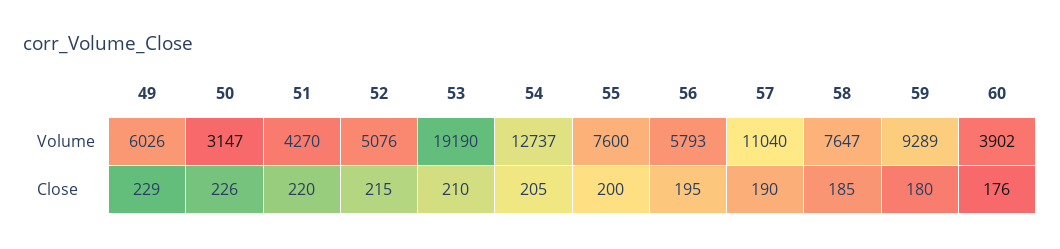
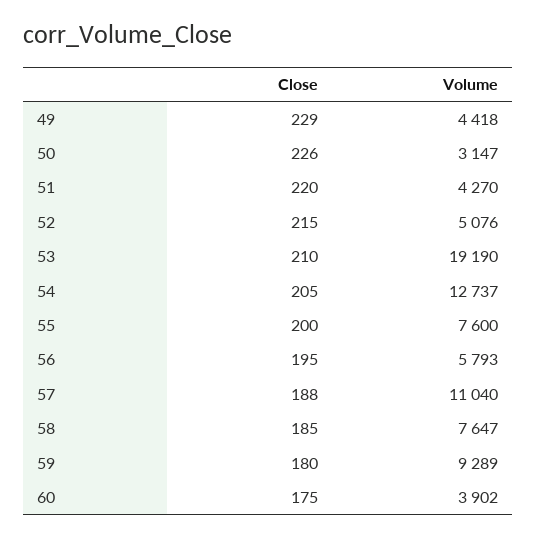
  {
    "49": {
-     "Volume": 6026,
+     "Volume": 4418,
      "Close": 229
    },
    "50": {
      "Volume": 3147,
      "Close": 226
    },
    "51": {
      "Volume": 4270,
      "Close": 220
    },
    "52": {
      "Volume": 5076,
      "Close": 215
    },
    "53": {
      "Volume": 19190,
      "Close": 210
    },
    "54": {
      "Volume": 12737,
      "Close": 205
    },
    "55": {
      "Volume": 7600,
      "Close": 200
    },
    "56": {
      "Volume": 5793,
      "Close": 195
    },
    "57": {
      "Volume": 11040,
-     "Close": 190
+     "Close": 188
    },
    "58": {
      "Volume": 7647,
      "Close": 185
    },
    "59": {
      "Volume": 9289,
      "Close": 180
    },
    "60": {
      "Volume": 3902,
-     "Close": 176
+     "Close": 175
    }
  }

